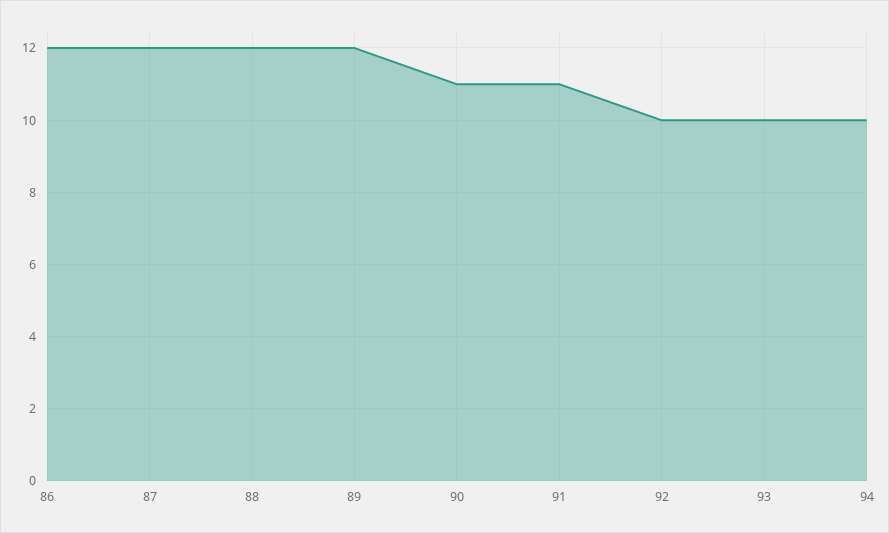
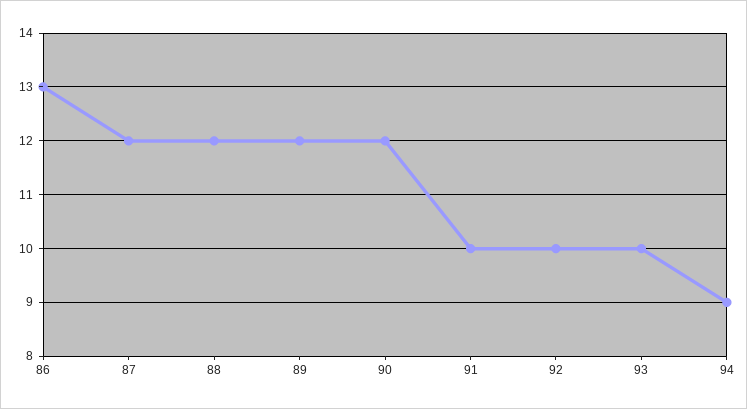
  {
-   "86": 12,
+   "86": 13,
    "87": 12,
    "88": 12,
    "89": 12,
-   "90": 11,
+   "90": 12,
-   "91": 11,
+   "91": 10,
    "92": 10,
    "93": 10,
-   "94": 10
+   "94": 9
  }

